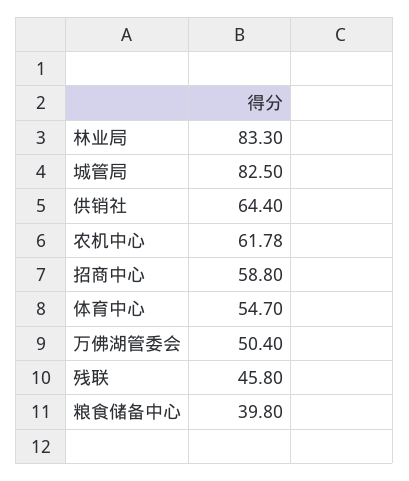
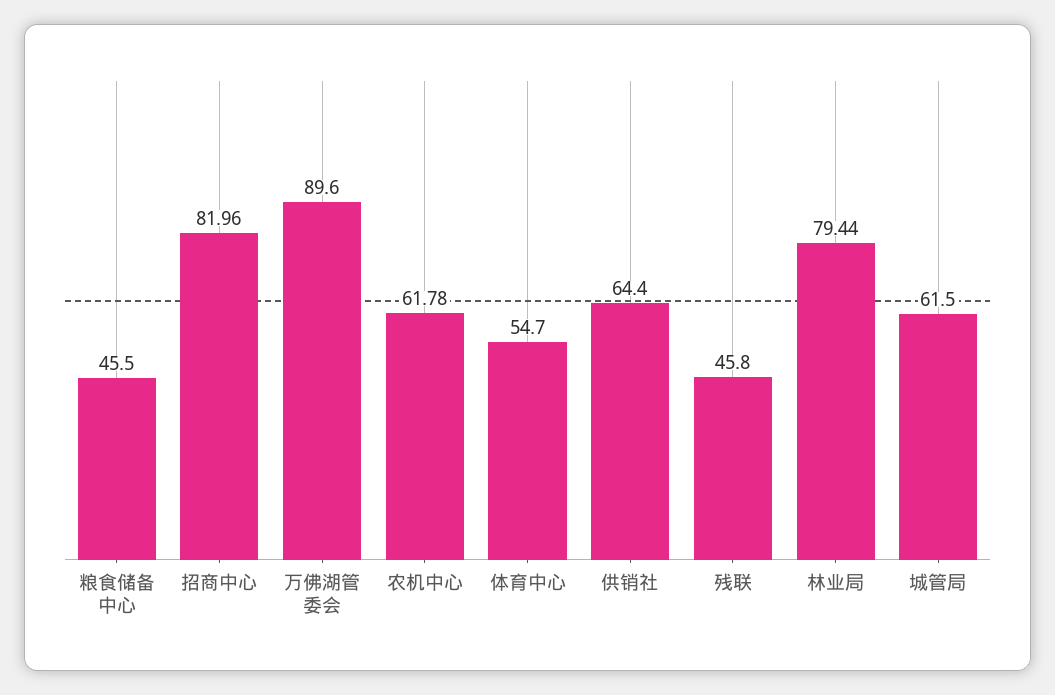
  {
-   "林业局": 83.3,
+   "林业局": 79.44,
-   "城管局": 82.5,
+   "城管局": 61.5,
    "供销社": 64.4,
    "农机中心": 61.78,
-   "招商中心": 58.8,
+   "招商中心": 81.96,
    "体育中心": 54.7,
-   "万佛湖管委会": 50.4,
+   "万佛湖管委会": 89.6,
    "残联": 45.8,
-   "粮食储备中心": 39.8
+   "粮食储备中心": 45.5
  }

